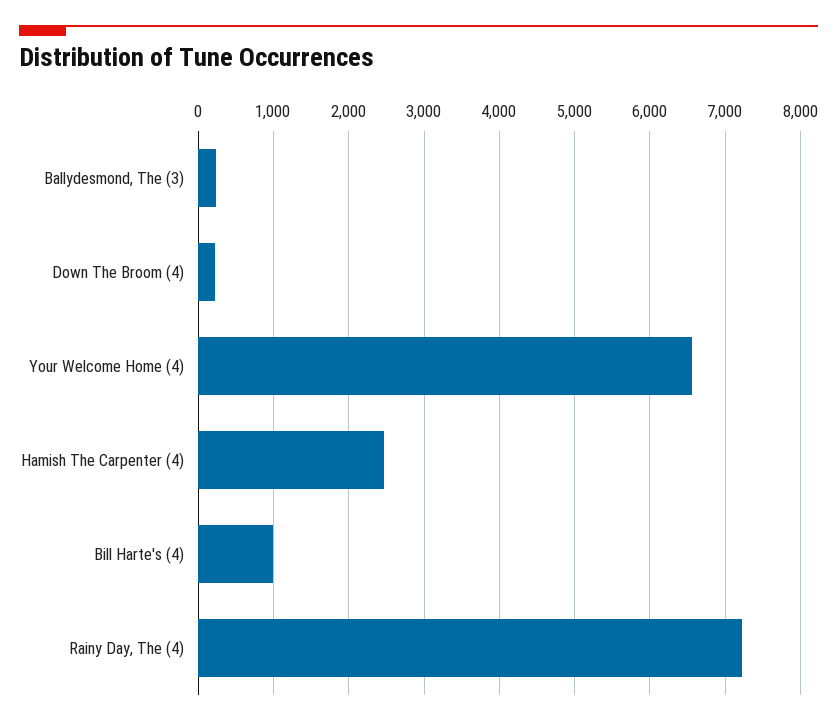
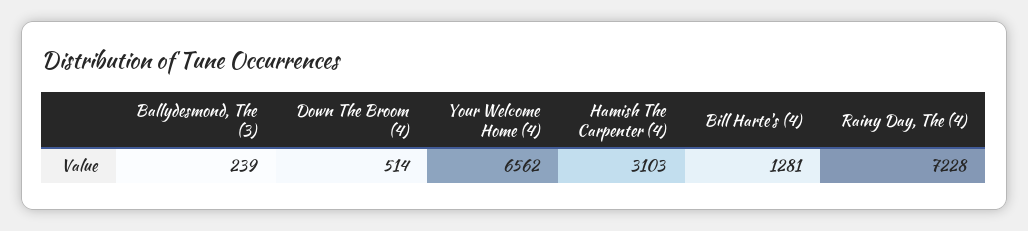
  {
    "Ballydesmond, The (3)": 239,
-   "Down The Broom (4)": 200,
+   "Down The Broom (4)": 514,
    "Your Welcome Home (4)": 6562,
-   "Hamish The Carpenter (4)": 2500,
+   "Hamish The Carpenter (4)": 3103,
-   "Bill Harte's (4)": 1000,
+   "Bill Harte's (4)": 1281,
    "Rainy Day, The (4)": 7228
  }

